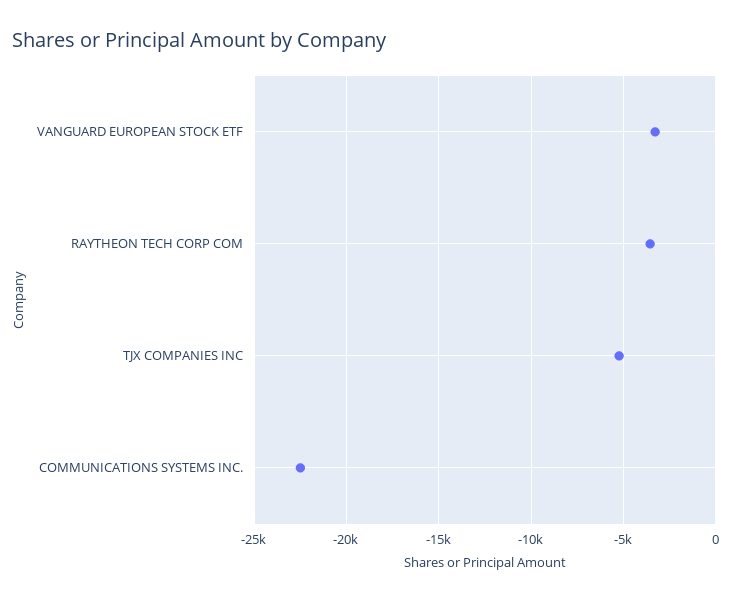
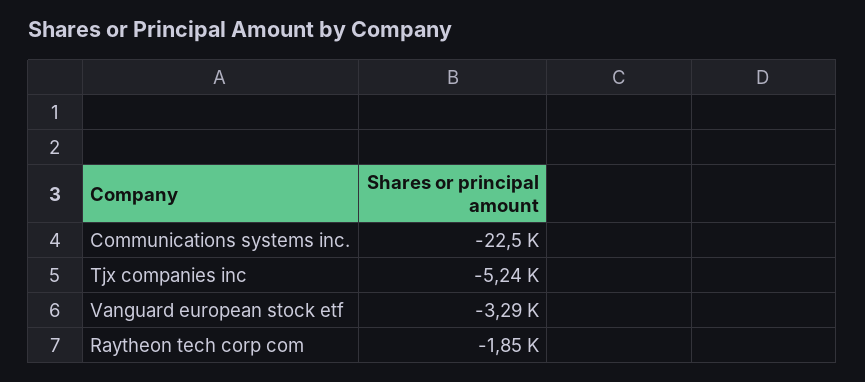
  {
    "VANGUARD EUROPEAN STOCK ETF": -3290,
-   "RAYTHEON TECH CORP COM": -3500,
+   "RAYTHEON TECH CORP COM": -1850,
    "TJX COMPANIES INC": -5240,
    "COMMUNICATIONS SYSTEMS INC.": -22500
  }

